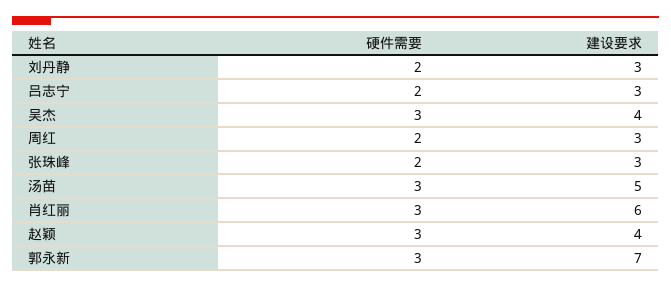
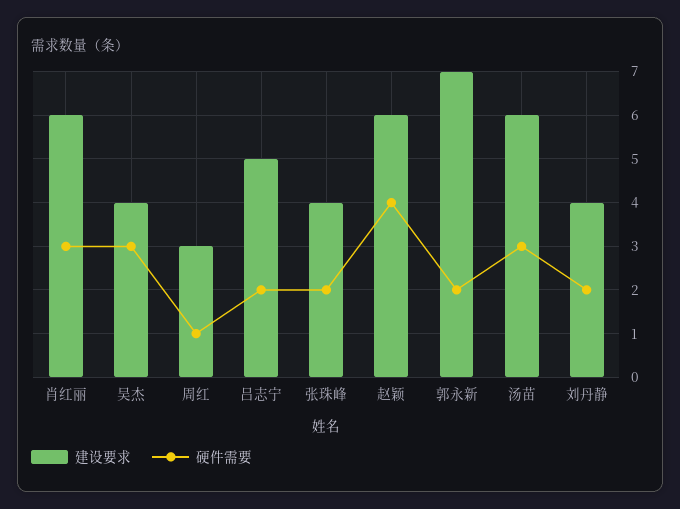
  {
    "硬件需要": {
      "刘丹静": 2,
      "吕志宁": 2,
      "吴杰": 3,
-     "周红": 2,
+     "周红": 1,
      "张珠峰": 2,
      "汤苗": 3,
      "肖红丽": 3,
-     "赵颖": 3,
+     "赵颖": 4,
-     "郭永新": 3
+     "郭永新": 2
    },
    "建设要求": {
-     "刘丹静": 3,
+     "刘丹静": 4,
-     "吕志宁": 3,
+     "吕志宁": 5,
      "吴杰": 4,
      "周红": 3,
-     "张珠峰": 3,
+     "张珠峰": 4,
-     "汤苗": 5,
+     "汤苗": 6,
      "肖红丽": 6,
-     "赵颖": 4,
+     "赵颖": 6,
      "郭永新": 7
    }
  }

